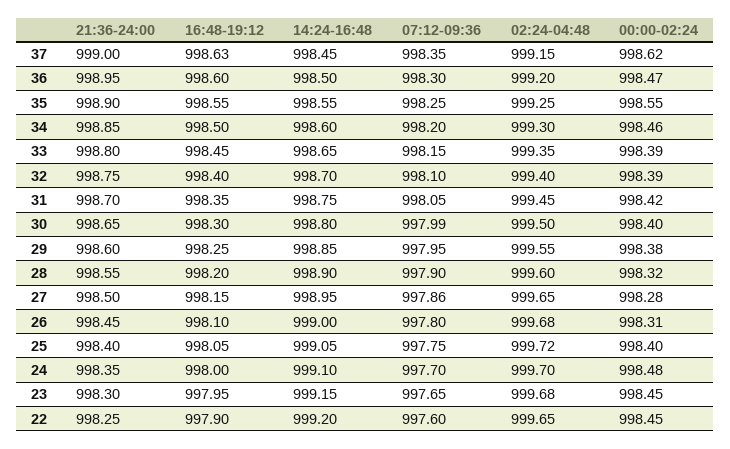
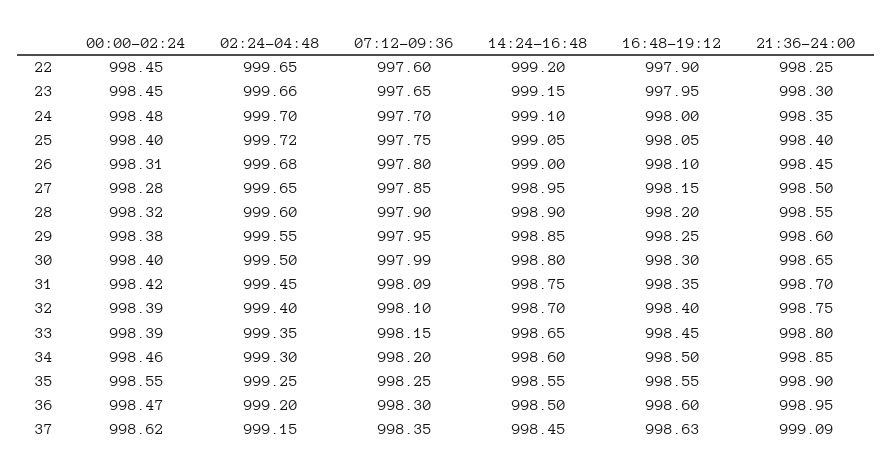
  {
    "21:36-24:00": {
-     "37": 999,
+     "37": 999.09,
      "36": 998.95,
      "35": 998.9,
      "34": 998.85,
      "33": 998.8,
      "32": 998.75,
      "31": 998.7,
      "30": 998.65,
      "29": 998.6,
      "28": 998.55,
      "27": 998.5,
      "26": 998.45,
      "25": 998.4,
      "24": 998.35,
      "23": 998.3,
      "22": 998.25
    },
    "16:48-19:12": {
      "37": 998.63,
      "36": 998.6,
      "35": 998.55,
      "34": 998.5,
      "33": 998.45,
      "32": 998.4,
      "31": 998.35,
      "30": 998.3,
      "29": 998.25,
      "28": 998.2,
      "27": 998.15,
      "26": 998.1,
      "25": 998.05,
      "24": 998,
      "23": 997.95,
      "22": 997.9
    },
    "14:24-16:48": {
      "37": 998.45,
      "36": 998.5,
      "35": 998.55,
      "34": 998.6,
      "33": 998.65,
      "32": 998.7,
      "31": 998.75,
      "30": 998.8,
      "29": 998.85,
      "28": 998.9,
      "27": 998.95,
      "26": 999,
      "25": 999.05,
      "24": 999.1,
      "23": 999.15,
      "22": 999.2
    },
    "07:12-09:36": {
      "37": 998.35,
      "36": 998.3,
      "35": 998.25,
      "34": 998.2,
      "33": 998.15,
      "32": 998.1,
-     "31": 998.05,
+     "31": 998.09,
      "30": 997.99,
      "29": 997.95,
      "28": 997.9,
-     "27": 997.86,
+     "27": 997.85,
      "26": 997.8,
      "25": 997.75,
      "24": 997.7,
      "23": 997.65,
      "22": 997.6
    },
    "02:24-04:48": {
      "37": 999.15,
      "36": 999.2,
      "35": 999.25,
      "34": 999.3,
      "33": 999.35,
      "32": 999.4,
      "31": 999.45,
      "30": 999.5,
      "29": 999.55,
      "28": 999.6,
      "27": 999.65,
      "26": 999.68,
      "25": 999.72,
      "24": 999.7,
-     "23": 999.68,
+     "23": 999.66,
      "22": 999.65
    },
    "00:00-02:24": {
      "37": 998.62,
      "36": 998.47,
      "35": 998.55,
      "34": 998.46,
      "33": 998.39,
      "32": 998.39,
      "31": 998.42,
      "30": 998.4,
      "29": 998.38,
      "28": 998.32,
      "27": 998.28,
      "26": 998.31,
      "25": 998.4,
      "24": 998.48,
      "23": 998.45,
      "22": 998.45
    }
  }

